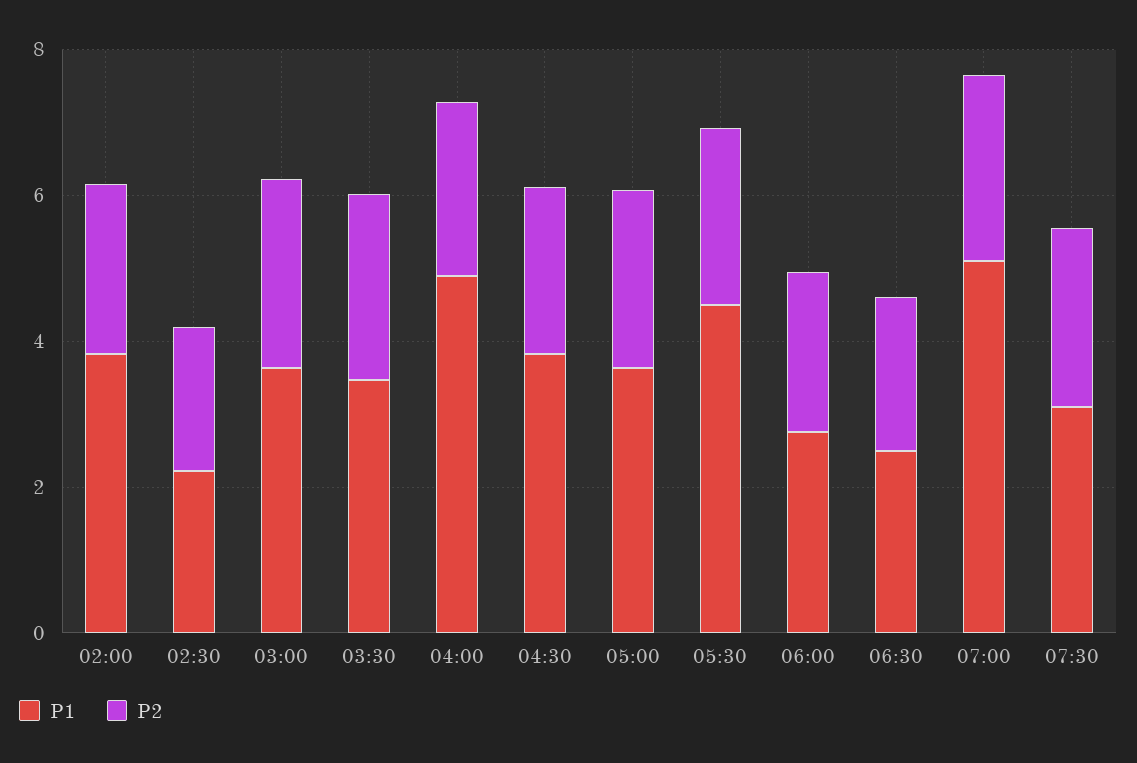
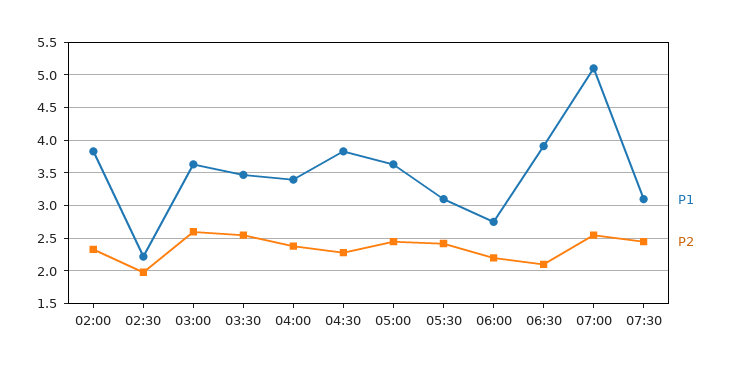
  {
    "P1": {
      "02:00": 3.8,
      "02:30": 2.2,
      "03:00": 3.6,
      "03:30": 3.5,
-     "04:00": 5,
+     "04:00": 3.4,
      "04:30": 3.8,
      "05:00": 3.6,
-     "05:30": 4.5,
+     "05:30": 3.1,
      "06:00": 2.8,
-     "06:30": 2.5,
+     "06:30": 3.9,
      "07:00": 5.1,
      "07:30": 3.1
    },
    "P2": {
      "02:00": 2.3,
      "02:30": 2,
      "03:00": 2.6,
      "03:30": 2.6,
      "04:00": 2.4,
      "04:30": 2.3,
      "05:00": 2.5,
      "05:30": 2.4,
      "06:00": 2.2,
      "06:30": 2.1,
      "07:00": 2.6,
      "07:30": 2.5
    }
  }

